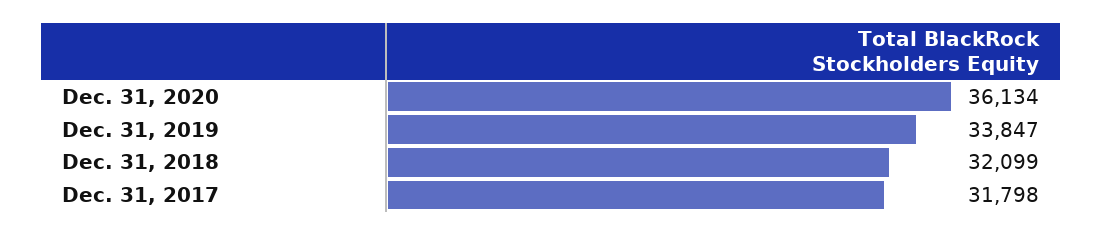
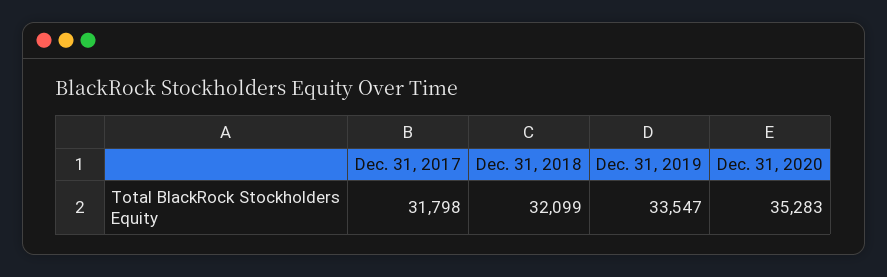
  {
-   "Dec. 31, 2020": 36134,
+   "Dec. 31, 2020": 35283,
-   "Dec. 31, 2019": 33847,
+   "Dec. 31, 2019": 33547,
    "Dec. 31, 2018": 32099,
    "Dec. 31, 2017": 31798
  }

